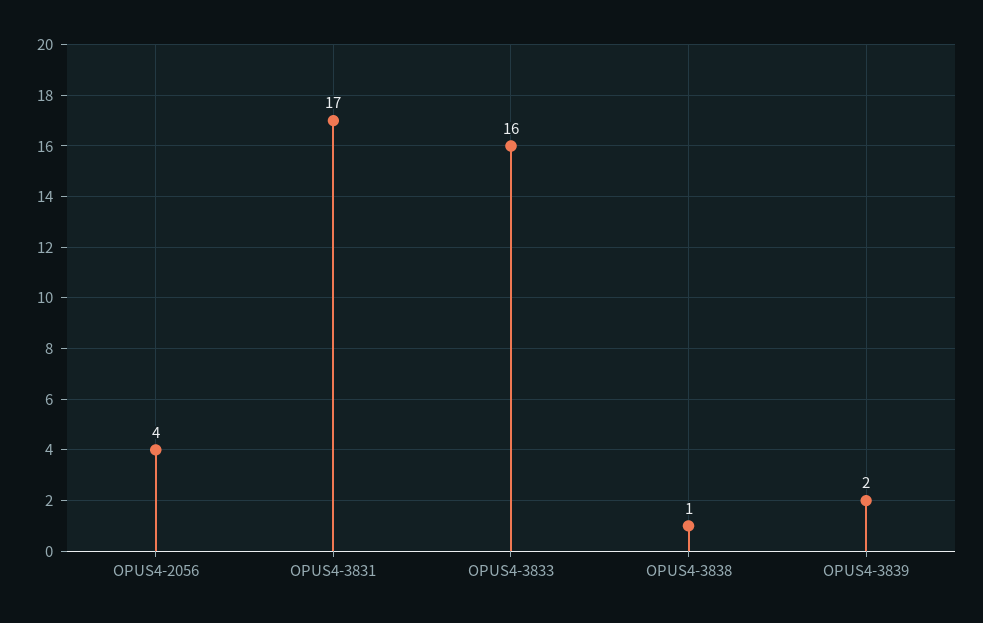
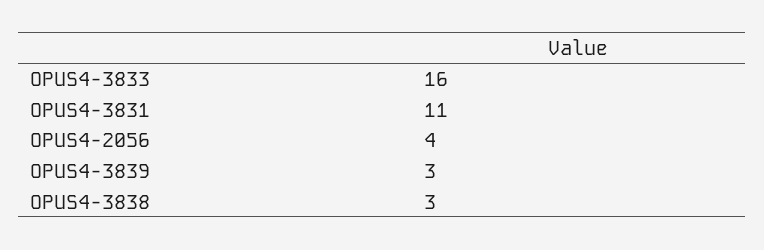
  {
    "OPUS4-2056": 4,
-   "OPUS4-3831": 17,
+   "OPUS4-3831": 11,
    "OPUS4-3833": 16,
-   "OPUS4-3838": 1,
+   "OPUS4-3838": 3,
-   "OPUS4-3839": 2
+   "OPUS4-3839": 3
  }

